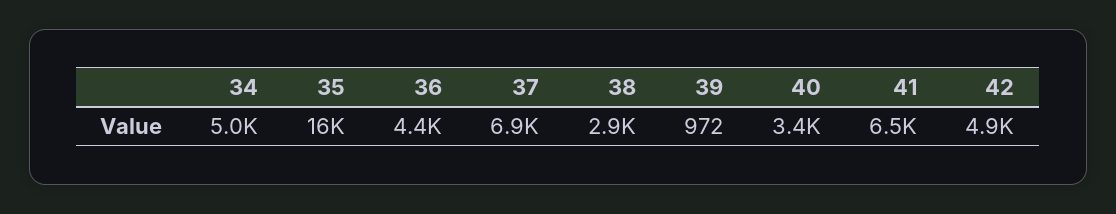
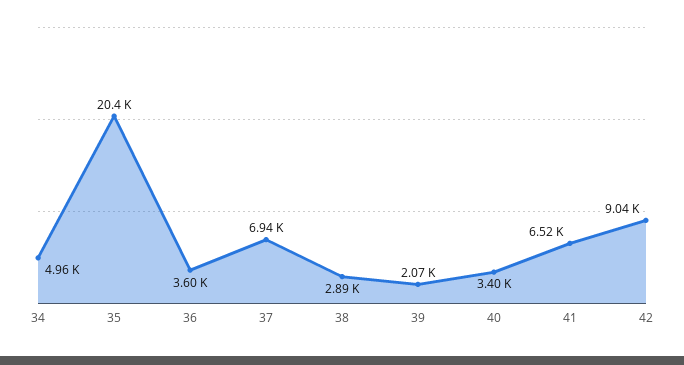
  {
    "34": 4960,
-   "35": 16000,
+   "35": 20400,
-   "36": 4400,
+   "36": 3600,
    "37": 6940,
    "38": 2890,
-   "39": 972,
+   "39": 2070,
    "40": 3400,
    "41": 6520,
-   "42": 4900
+   "42": 9040
  }

